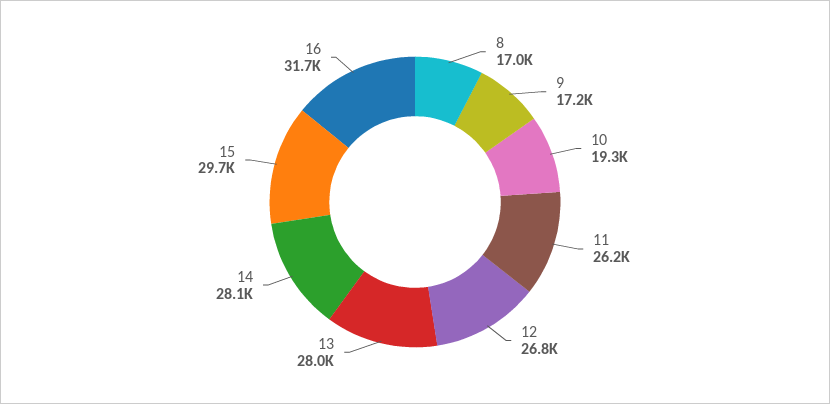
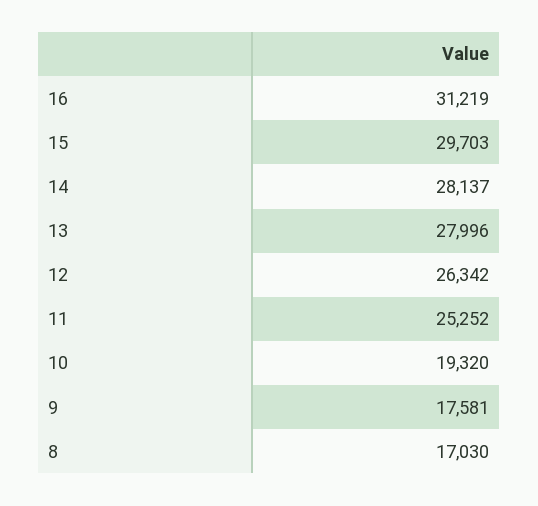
  {
    "8": 17030,
-   "9": 17200,
+   "9": 17581,
    "10": 19320,
-   "11": 26200,
+   "11": 25252,
-   "12": 26800,
+   "12": 26342,
    "13": 27996,
    "14": 28137,
    "15": 29703,
-   "16": 31700
+   "16": 31219
  }

